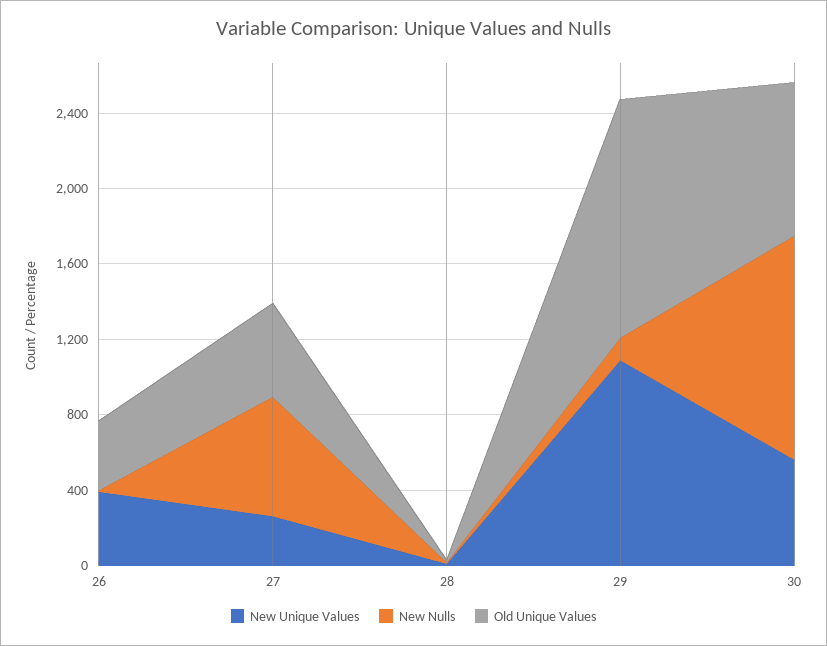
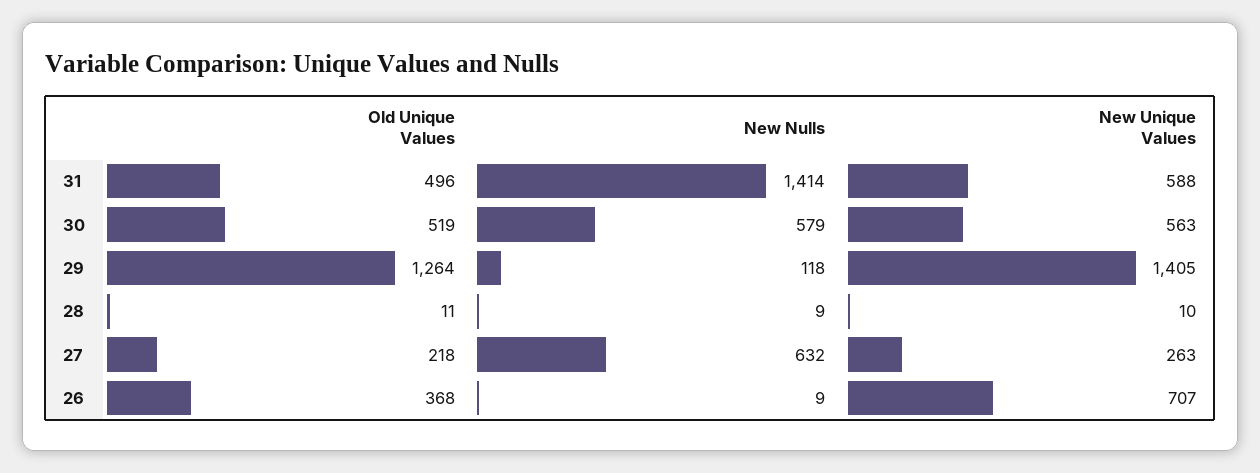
  {
    "New Unique Values": {
-     "26": 400,
+     "26": 707,
      "27": 263,
      "28": 10,
-     "29": 1100,
+     "29": 1405,
-     "30": 563
+     "30": 563,
+     "31": 588
    },
    "New Nulls": {
      "26": 9,
      "27": 632,
      "28": 9,
      "29": 118,
-     "30": 1200
+     "30": 579,
+     "31": 1414
    },
    "Old Unique Values": {
      "26": 368,
-     "27": 500,
+     "27": 218,
      "28": 11,
      "29": 1264,
-     "30": 800
+     "30": 519,
+     "31": 496
    }
  }

